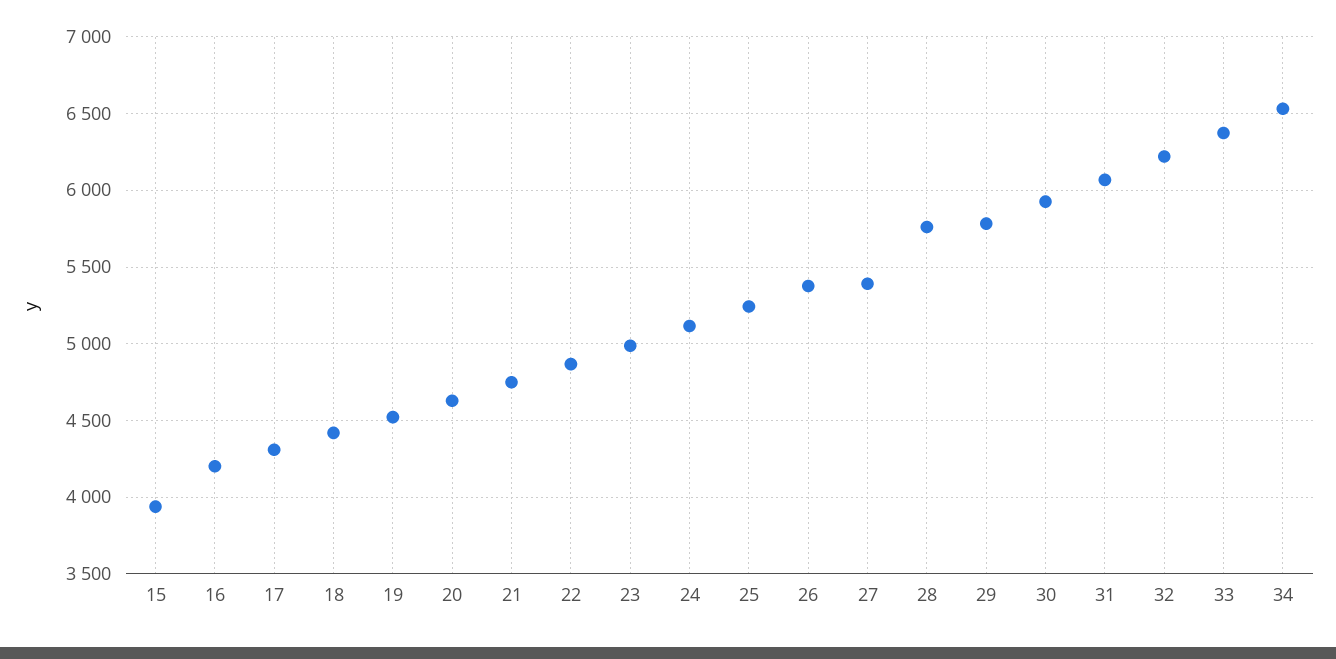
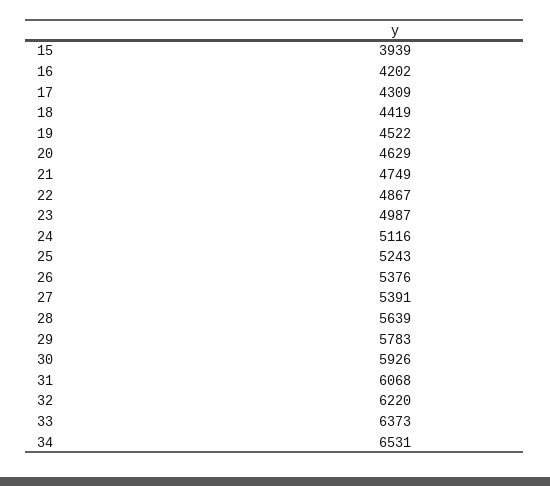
  {
    "15": 3939,
    "16": 4202,
    "17": 4309,
    "18": 4419,
    "19": 4522,
    "20": 4629,
    "21": 4749,
    "22": 4867,
    "23": 4987,
    "24": 5116,
    "25": 5243,
    "26": 5376,
    "27": 5391,
-   "28": 5750,
+   "28": 5639,
    "29": 5783,
    "30": 5926,
    "31": 6068,
    "32": 6220,
    "33": 6373,
    "34": 6531
  }

